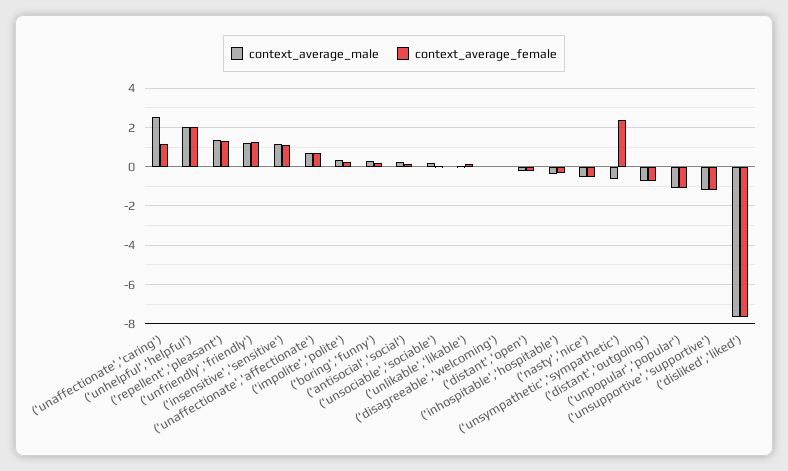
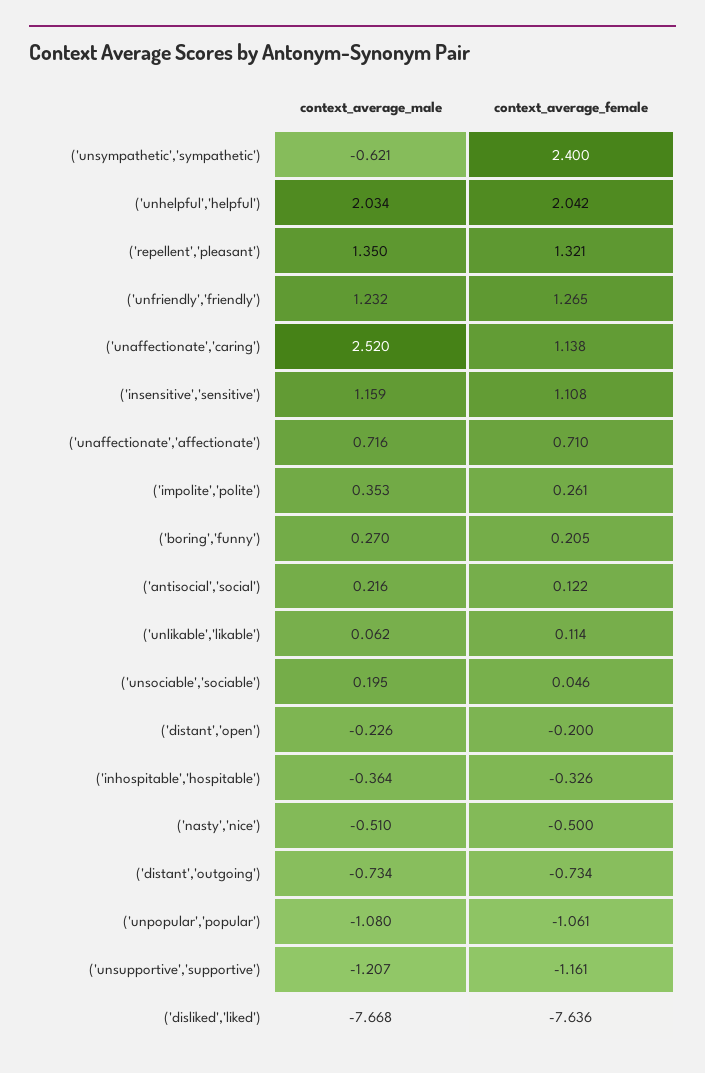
  {
    "context_average_male": {
      "('unaffectionate','caring')": 2.52,
      "('unhelpful','helpful')": 2.034,
      "('repellent','pleasant')": 1.35,
      "('unfriendly','friendly')": 1.232,
      "('insensitive','sensitive')": 1.159,
      "('unaffectionate','affectionate')": 0.716,
      "('impolite','polite')": 0.353,
      "('boring','funny')": 0.27,
      "('antisocial','social')": 0.216,
      "('unsociable','sociable')": 0.195,
      "('unlikable','likable')": 0.062,
-     "('disagreeable','welcoming')": 0,
      "('distant','open')": -0.226,
      "('inhospitable','hospitable')": -0.364,
      "('nasty','nice')": -0.51,
      "('unsympathetic','sympathetic')": -0.621,
      "('distant','outgoing')": -0.734,
      "('unpopular','popular')": -1.08,
      "('unsupportive','supportive')": -1.207,
      "('disliked','liked')": -7.668
    },
    "context_average_female": {
      "('unaffectionate','caring')": 1.138,
      "('unhelpful','helpful')": 2.042,
      "('repellent','pleasant')": 1.321,
      "('unfriendly','friendly')": 1.265,
      "('insensitive','sensitive')": 1.108,
      "('unaffectionate','affectionate')": 0.71,
      "('impolite','polite')": 0.261,
      "('boring','funny')": 0.205,
      "('antisocial','social')": 0.122,
      "('unsociable','sociable')": 0.046,
      "('unlikable','likable')": 0.114,
-     "('disagreeable','welcoming')": 0,
      "('distant','open')": -0.2,
      "('inhospitable','hospitable')": -0.326,
      "('nasty','nice')": -0.5,
      "('unsympathetic','sympathetic')": 2.4,
      "('distant','outgoing')": -0.734,
      "('unpopular','popular')": -1.061,
      "('unsupportive','supportive')": -1.161,
      "('disliked','liked')": -7.636
    }
  }

